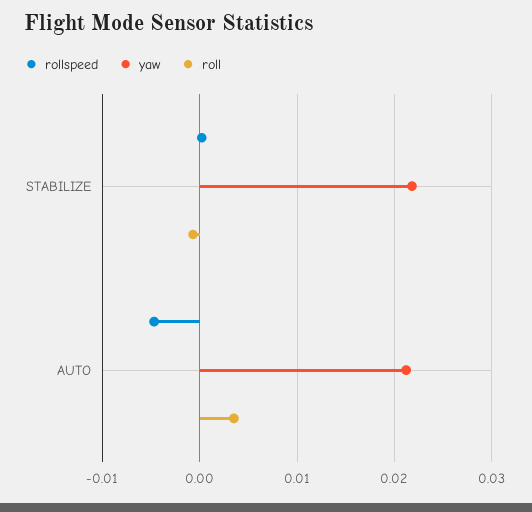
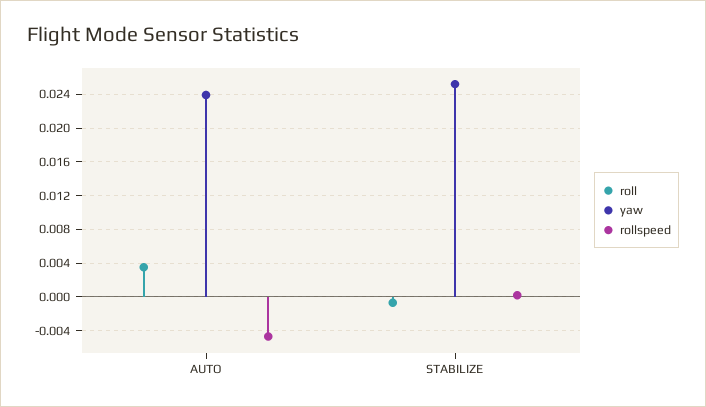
  {
    "rollspeed": {
      "STABILIZE": 0,
      "AUTO": -0.005
    },
    "yaw": {
-     "STABILIZE": 0.022,
+     "STABILIZE": 0.025,
-     "AUTO": 0.021
+     "AUTO": 0.024
    },
    "roll": {
      "STABILIZE": -0.001,
      "AUTO": 0.004
    }
  }

